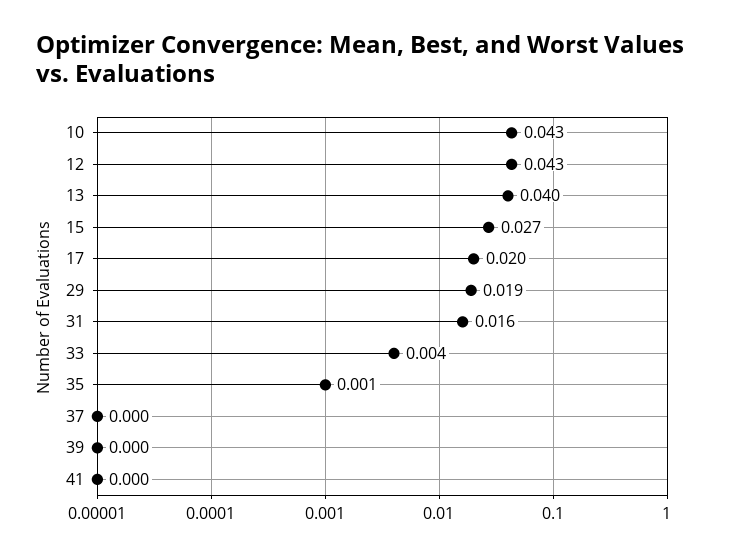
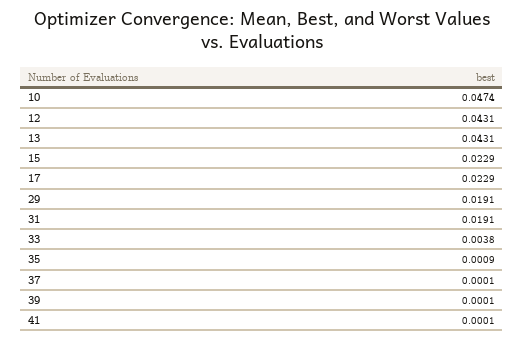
  {
-   "10": 0.043,
+   "10": 0.0474,
    "12": 0.0431,
-   "13": 0.04,
+   "13": 0.0431,
-   "15": 0.027,
+   "15": 0.0229,
-   "17": 0.02,
+   "17": 0.0229,
    "29": 0.0191,
-   "31": 0.016,
+   "31": 0.0191,
    "33": 0.0038,
    "35": 0.0009,
    "37": 0.0001,
    "39": 0.0001,
    "41": 0.0001
  }

